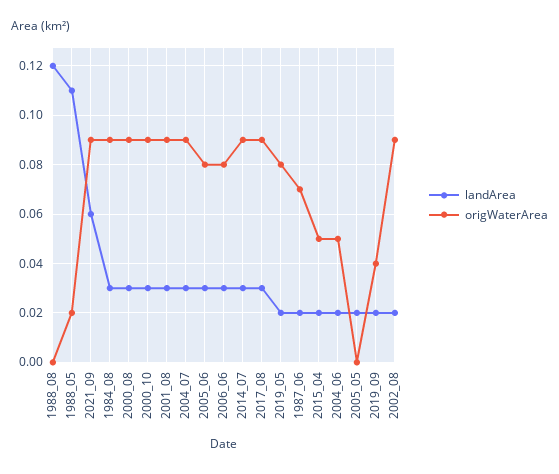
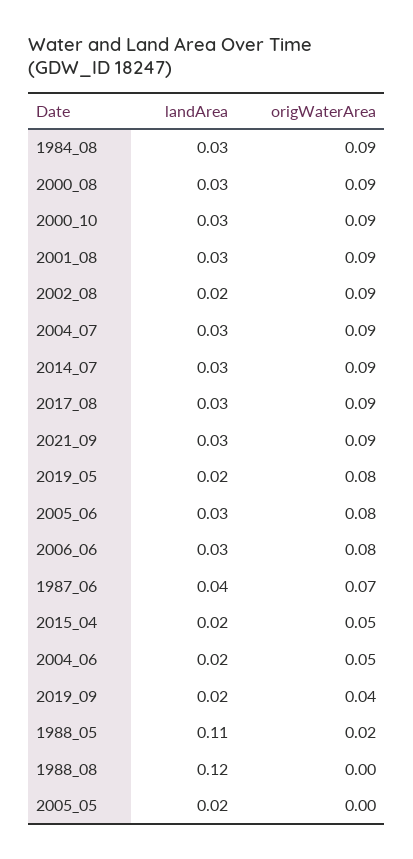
  {
    "landArea": {
      "1988_08": 0.12,
      "1988_05": 0.11,
-     "2021_09": 0.06,
+     "2021_09": 0.03,
      "1984_08": 0.03,
      "2000_08": 0.03,
      "2000_10": 0.03,
      "2001_08": 0.03,
      "2004_07": 0.03,
      "2005_06": 0.03,
      "2006_06": 0.03,
      "2014_07": 0.03,
      "2017_08": 0.03,
      "2019_05": 0.02,
-     "1987_06": 0.02,
+     "1987_06": 0.04,
      "2015_04": 0.02,
      "2004_06": 0.02,
      "2005_05": 0.02,
      "2019_09": 0.02,
      "2002_08": 0.02
    },
    "origWaterArea": {
      "1988_08": 0,
      "1988_05": 0.02,
      "2021_09": 0.09,
      "1984_08": 0.09,
      "2000_08": 0.09,
      "2000_10": 0.09,
      "2001_08": 0.09,
      "2004_07": 0.09,
      "2005_06": 0.08,
      "2006_06": 0.08,
      "2014_07": 0.09,
      "2017_08": 0.09,
      "2019_05": 0.08,
      "1987_06": 0.07,
      "2015_04": 0.05,
      "2004_06": 0.05,
      "2005_05": 0,
      "2019_09": 0.04,
      "2002_08": 0.09
    }
  }

